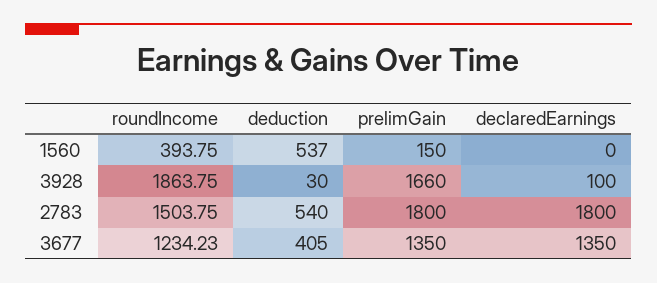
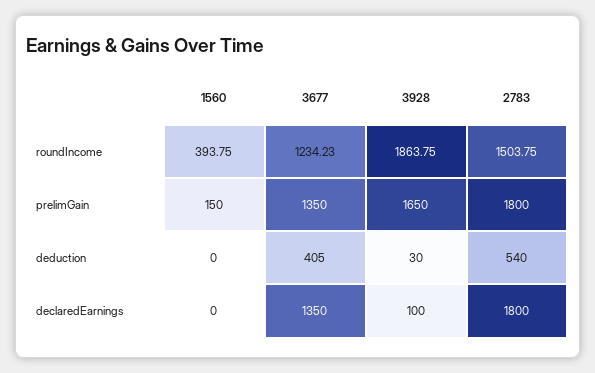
  {
    "roundIncome": {
      "1560": 393.75,
      "3928": 1863.75,
      "2783": 1503.75,
      "3677": 1234.23
    },
    "deduction": {
-     "1560": 537,
+     "1560": 0,
      "3928": 30,
      "2783": 540,
      "3677": 405
    },
    "prelimGain": {
      "1560": 150,
-     "3928": 1660,
+     "3928": 1650,
      "2783": 1800,
      "3677": 1350
    },
    "declaredEarnings": {
      "1560": 0,
      "3928": 100,
      "2783": 1800,
      "3677": 1350
    }
  }

